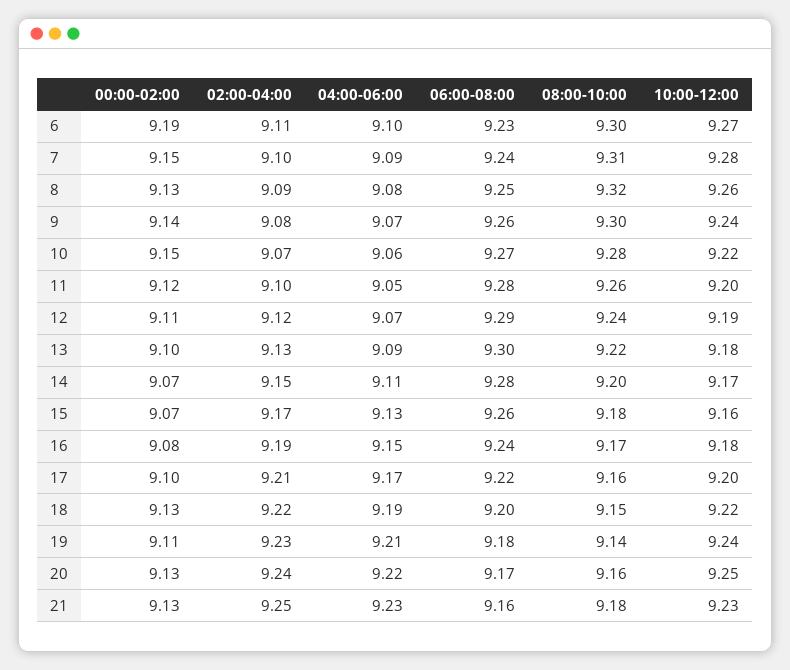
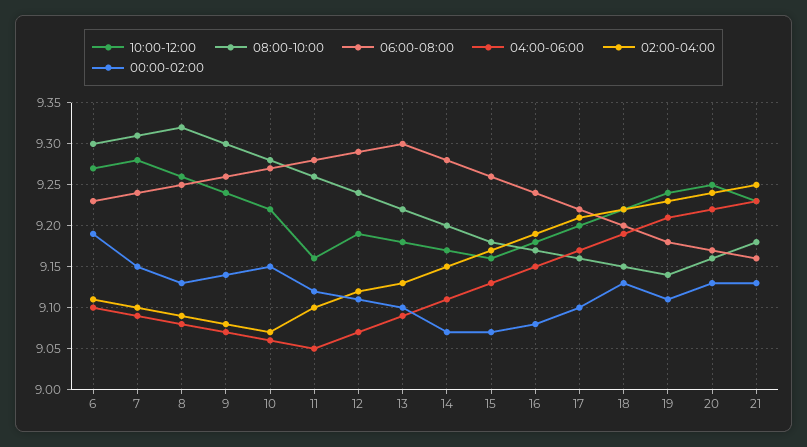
  {
    "00:00-02:00": {
      "6": 9.19,
      "7": 9.15,
      "8": 9.13,
      "9": 9.14,
      "10": 9.15,
      "11": 9.12,
      "12": 9.11,
      "13": 9.1,
      "14": 9.07,
      "15": 9.07,
      "16": 9.08,
      "17": 9.1,
      "18": 9.13,
      "19": 9.11,
      "20": 9.13,
      "21": 9.13
    },
    "02:00-04:00": {
      "6": 9.11,
      "7": 9.1,
      "8": 9.09,
      "9": 9.08,
      "10": 9.07,
      "11": 9.1,
      "12": 9.12,
      "13": 9.13,
      "14": 9.15,
      "15": 9.17,
      "16": 9.19,
      "17": 9.21,
      "18": 9.22,
      "19": 9.23,
      "20": 9.24,
      "21": 9.25
    },
    "04:00-06:00": {
      "6": 9.1,
      "7": 9.09,
      "8": 9.08,
      "9": 9.07,
      "10": 9.06,
      "11": 9.05,
      "12": 9.07,
      "13": 9.09,
      "14": 9.11,
      "15": 9.13,
      "16": 9.15,
      "17": 9.17,
      "18": 9.19,
      "19": 9.21,
      "20": 9.22,
      "21": 9.23
    },
    "06:00-08:00": {
      "6": 9.23,
      "7": 9.24,
      "8": 9.25,
      "9": 9.26,
      "10": 9.27,
      "11": 9.28,
      "12": 9.29,
      "13": 9.3,
      "14": 9.28,
      "15": 9.26,
      "16": 9.24,
      "17": 9.22,
      "18": 9.2,
      "19": 9.18,
      "20": 9.17,
      "21": 9.16
    },
    "08:00-10:00": {
      "6": 9.3,
      "7": 9.31,
      "8": 9.32,
      "9": 9.3,
      "10": 9.28,
      "11": 9.26,
      "12": 9.24,
      "13": 9.22,
      "14": 9.2,
      "15": 9.18,
      "16": 9.17,
      "17": 9.16,
      "18": 9.15,
      "19": 9.14,
      "20": 9.16,
      "21": 9.18
    },
    "10:00-12:00": {
      "6": 9.27,
      "7": 9.28,
      "8": 9.26,
      "9": 9.24,
      "10": 9.22,
-     "11": 9.2,
+     "11": 9.16,
      "12": 9.19,
      "13": 9.18,
      "14": 9.17,
      "15": 9.16,
      "16": 9.18,
      "17": 9.2,
      "18": 9.22,
      "19": 9.24,
      "20": 9.25,
      "21": 9.23
    }
  }

